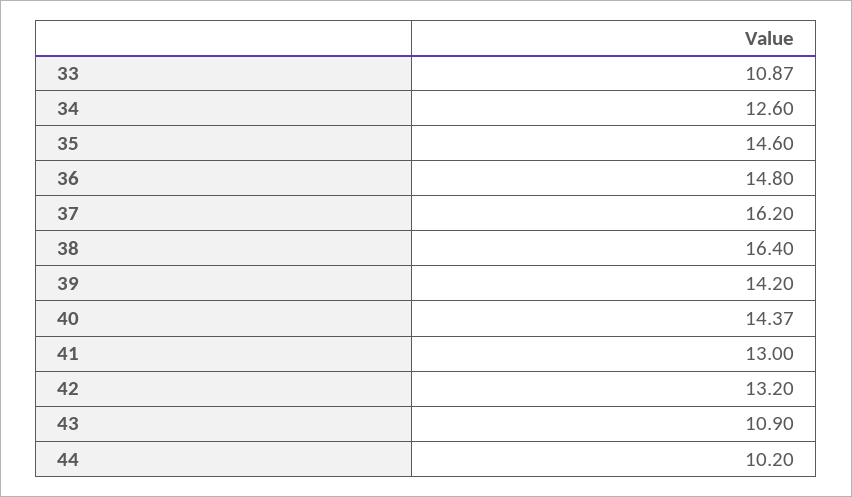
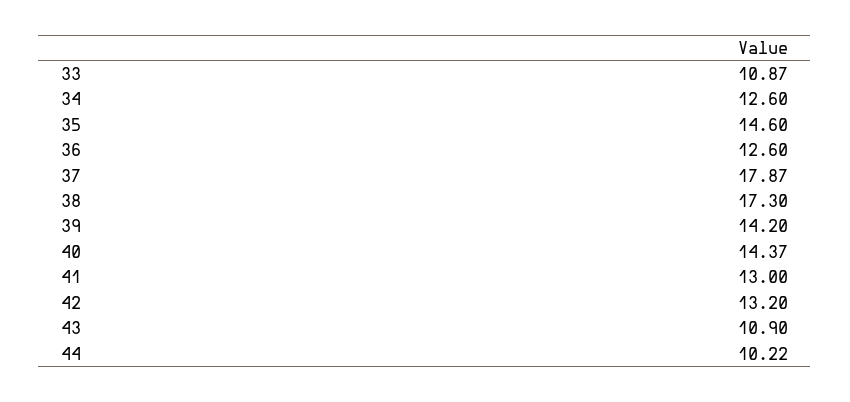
  {
    "33": 10.87,
    "34": 12.6,
    "35": 14.6,
-   "36": 14.8,
+   "36": 12.6,
-   "37": 16.2,
+   "37": 17.87,
-   "38": 16.4,
+   "38": 17.3,
    "39": 14.2,
    "40": 14.37,
    "41": 13,
    "42": 13.2,
    "43": 10.9,
-   "44": 10.2
+   "44": 10.22
  }

